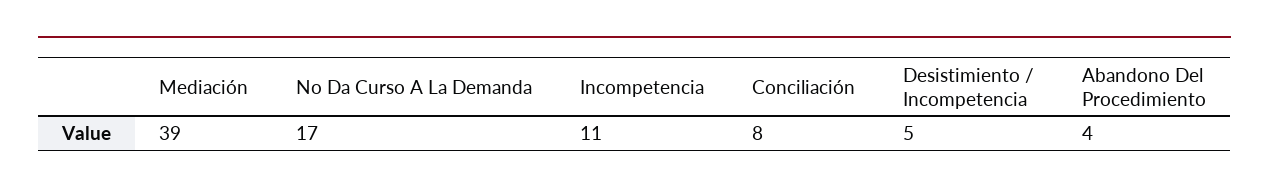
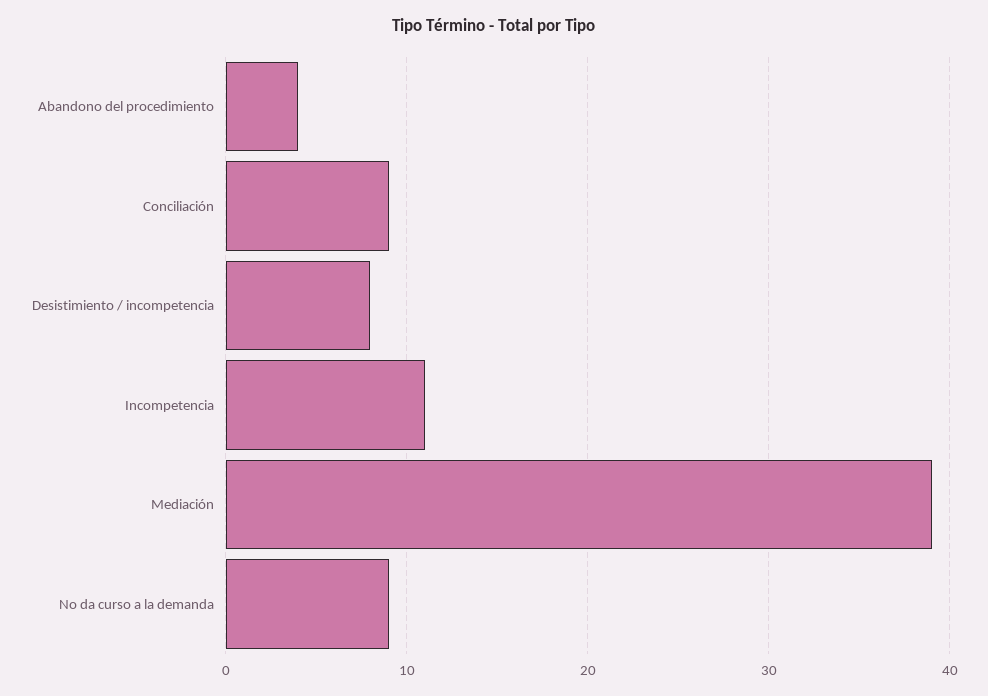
  {
    "Mediación": 39,
-   "No Da Curso A La Demanda": 17,
+   "No Da Curso A La Demanda": 9,
    "Incompetencia": 11,
-   "Conciliación": 8,
+   "Conciliación": 9,
-   "Desistimiento / Incompetencia": 5,
+   "Desistimiento / Incompetencia": 8,
    "Abandono Del Procedimiento": 4
  }

